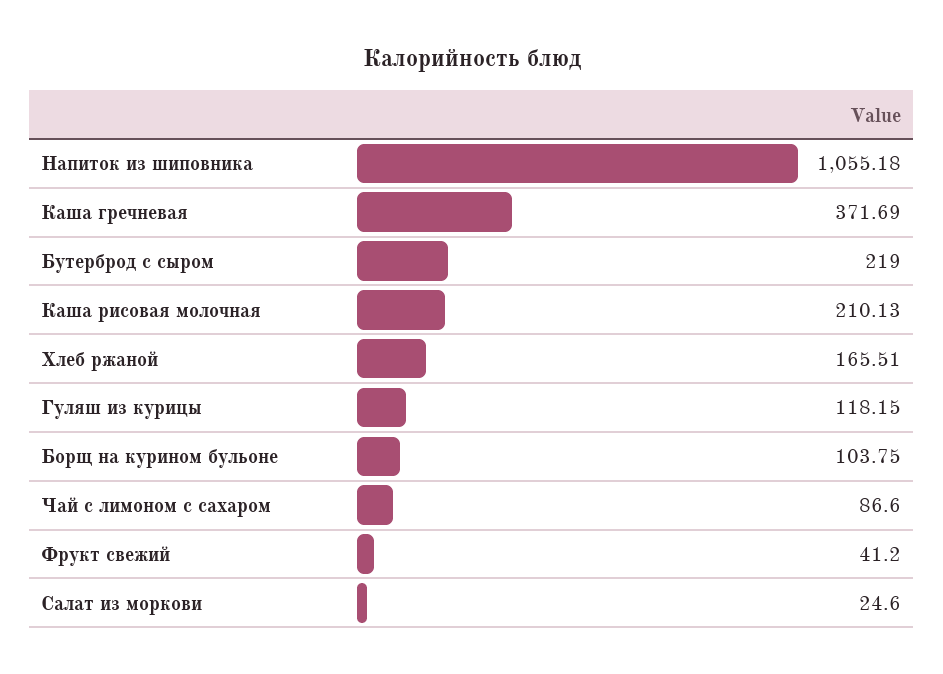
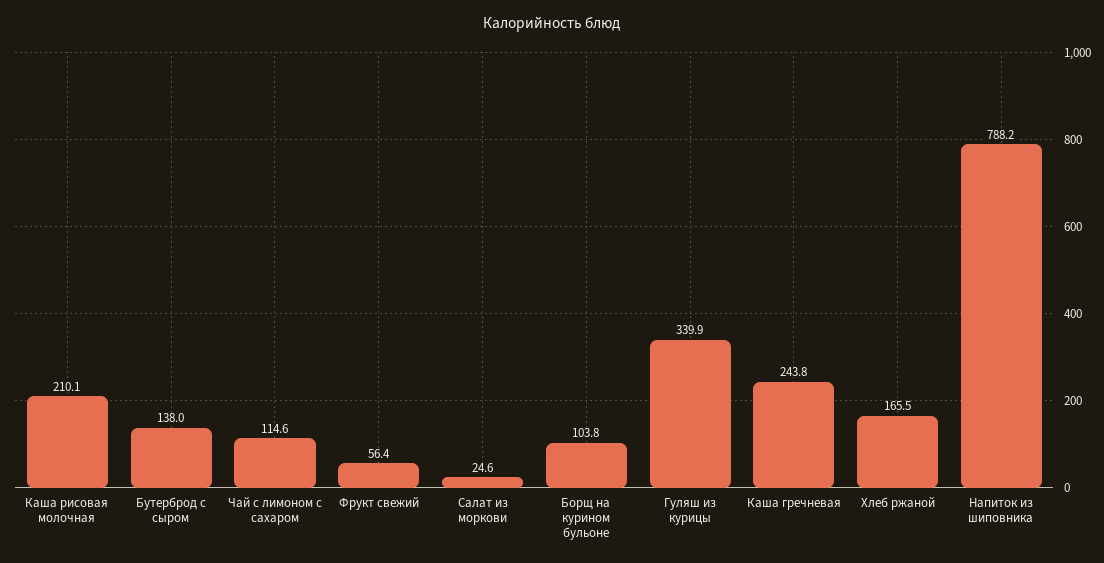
  {
-   "Напиток из шиповника": 1055.18,
+   "Напиток из шиповника": 788.2,
-   "Каша гречневая": 371.69,
+   "Каша гречневая": 243.8,
-   "Бутерброд с сыром": 219,
+   "Бутерброд с сыром": 138,
    "Каша рисовая молочная": 210.13,
    "Хлеб ржаной": 165.51,
-   "Гуляш из курицы": 118.15,
+   "Гуляш из курицы": 339.9,
    "Борщ на курином бульоне": 103.75,
-   "Чай с лимоном с сахаром": 86.6,
+   "Чай с лимоном с сахаром": 114.6,
-   "Фрукт свежий": 41.2,
+   "Фрукт свежий": 56.4,
    "Салат из моркови": 24.6
  }

